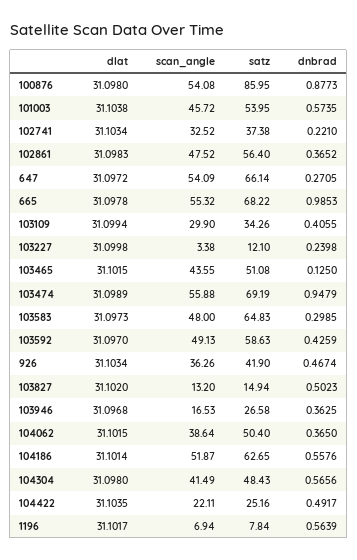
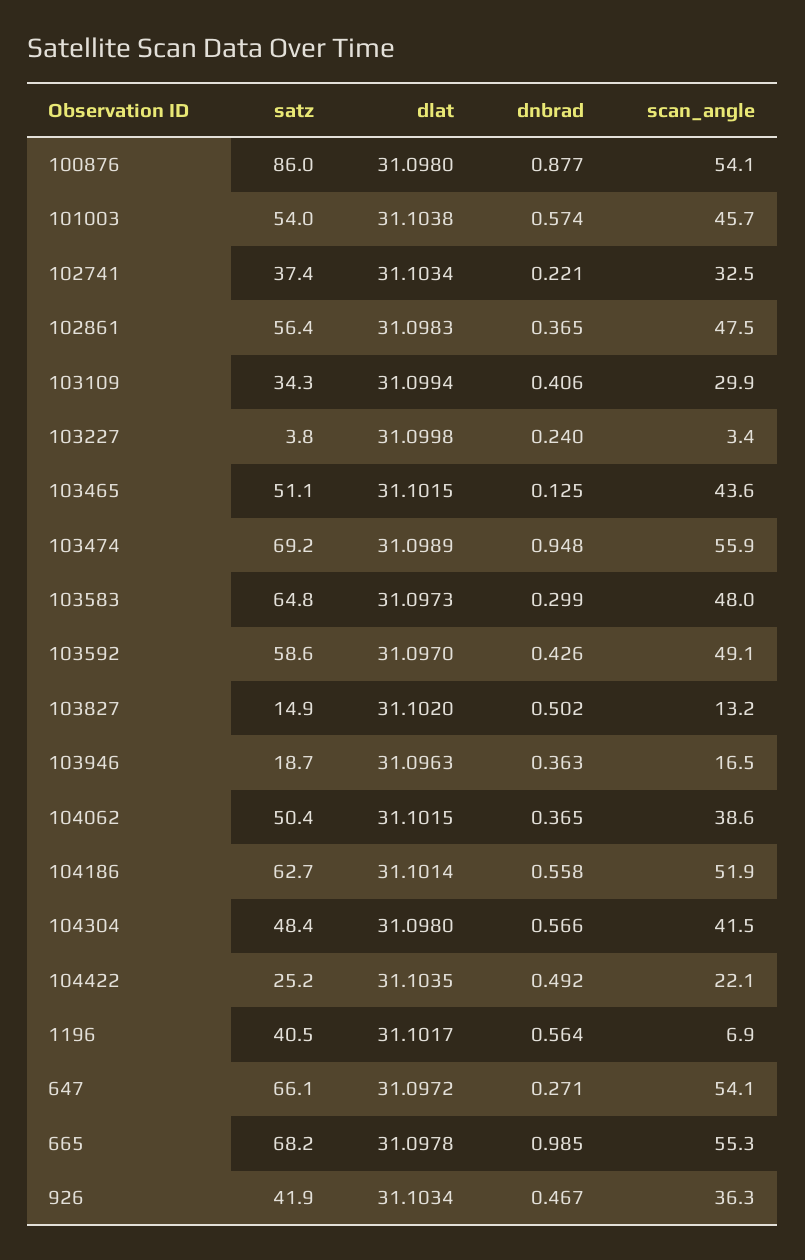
  {
    "dlat": {
      "100876": 31.098,
      "101003": 31.1038,
      "102741": 31.1034,
      "102861": 31.0983,
      "647": 31.0972,
      "665": 31.0978,
      "103109": 31.0994,
      "103227": 31.0998,
      "103465": 31.1015,
      "103474": 31.0989,
      "103583": 31.0973,
      "103592": 31.097,
      "926": 31.1034,
      "103827": 31.102,
-     "103946": 31.0968,
+     "103946": 31.0963,
      "104062": 31.1015,
      "104186": 31.1014,
      "104304": 31.098,
      "104422": 31.1035,
      "1196": 31.1017
    },
    "scan_angle": {
      "100876": 54.08,
      "101003": 45.72,
      "102741": 32.52,
      "102861": 47.52,
      "647": 54.09,
      "665": 55.32,
      "103109": 29.9,
      "103227": 3.38,
      "103465": 43.55,
      "103474": 55.88,
      "103583": 48,
      "103592": 49.13,
      "926": 36.26,
      "103827": 13.2,
      "103946": 16.53,
      "104062": 38.64,
      "104186": 51.87,
      "104304": 41.49,
      "104422": 22.11,
      "1196": 6.94
    },
    "satz": {
      "100876": 85.95,
      "101003": 53.95,
      "102741": 37.38,
      "102861": 56.4,
      "647": 66.14,
      "665": 68.22,
      "103109": 34.26,
-     "103227": 12.1,
+     "103227": 3.8,
      "103465": 51.08,
      "103474": 69.19,
      "103583": 64.83,
      "103592": 58.63,
      "926": 41.9,
      "103827": 14.94,
-     "103946": 26.58,
+     "103946": 18.7,
      "104062": 50.4,
      "104186": 62.65,
      "104304": 48.43,
      "104422": 25.16,
-     "1196": 7.84
+     "1196": 40.5
    },
    "dnbrad": {
      "100876": 0.8773,
      "101003": 0.5735,
      "102741": 0.221,
      "102861": 0.3652,
      "647": 0.2705,
      "665": 0.9853,
      "103109": 0.4055,
      "103227": 0.2398,
      "103465": 0.125,
      "103474": 0.9479,
      "103583": 0.2985,
      "103592": 0.4259,
      "926": 0.4674,
      "103827": 0.5023,
      "103946": 0.3625,
      "104062": 0.365,
      "104186": 0.5576,
      "104304": 0.5656,
      "104422": 0.4917,
      "1196": 0.5639
    }
  }

